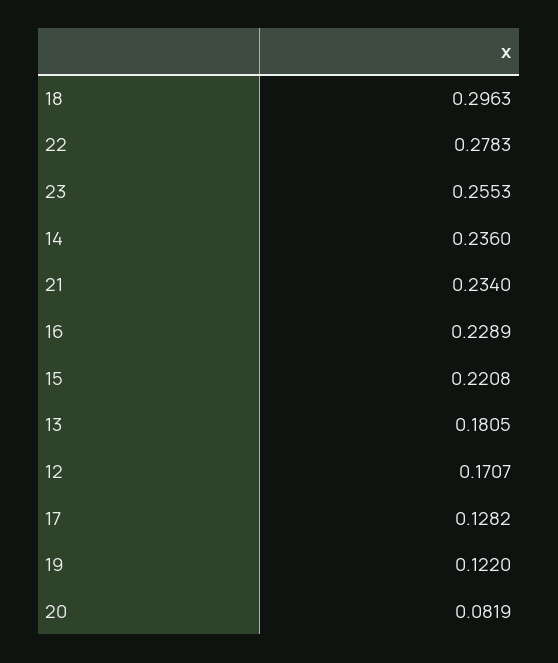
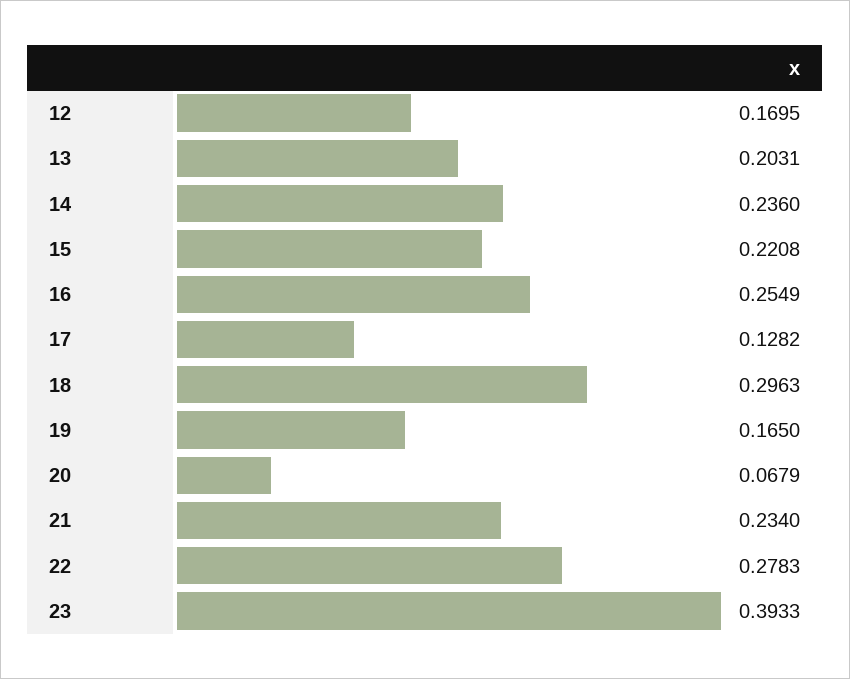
  {
    "18": 0.2963,
    "22": 0.2783,
-   "23": 0.2553,
+   "23": 0.3933,
    "14": 0.236,
    "21": 0.234,
-   "16": 0.2289,
+   "16": 0.2549,
    "15": 0.2208,
-   "13": 0.1805,
+   "13": 0.2031,
-   "12": 0.1707,
+   "12": 0.1695,
    "17": 0.1282,
-   "19": 0.122,
+   "19": 0.165,
-   "20": 0.0819
+   "20": 0.0679
  }

